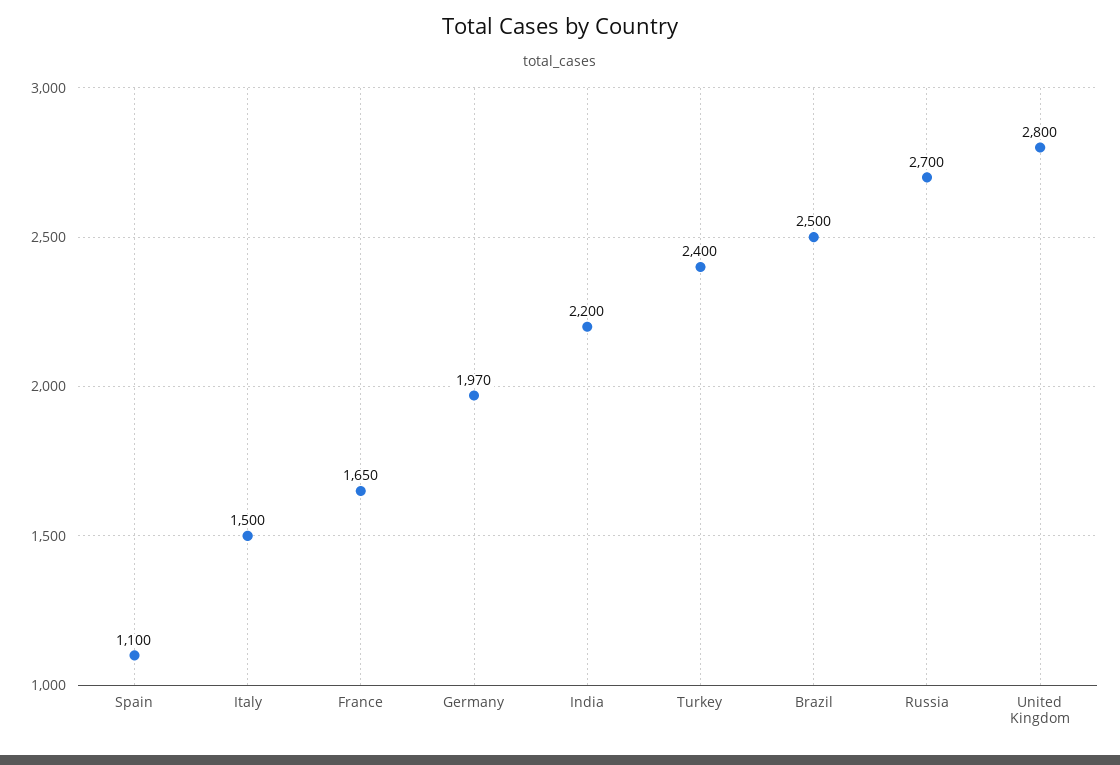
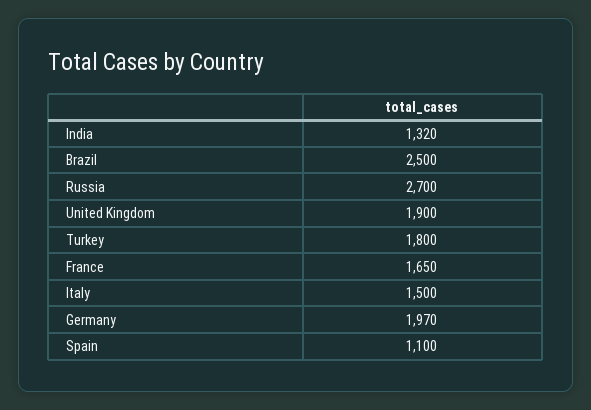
  {
    "Spain": 1100,
    "Italy": 1500,
    "France": 1650,
    "Germany": 1970,
-   "India": 2200,
+   "India": 1320,
-   "Turkey": 2400,
+   "Turkey": 1800,
    "Brazil": 2500,
    "Russia": 2700,
-   "United Kingdom": 2800
+   "United Kingdom": 1900
  }

